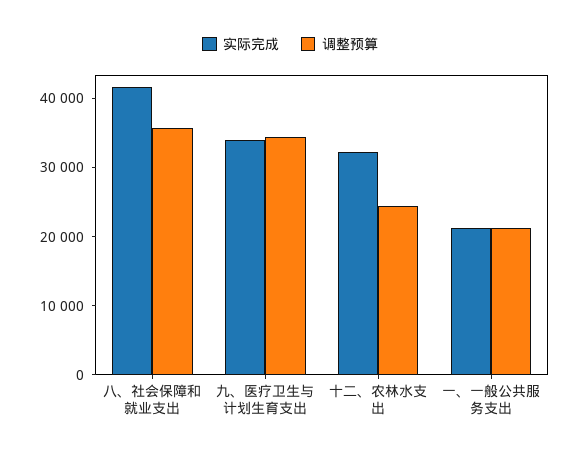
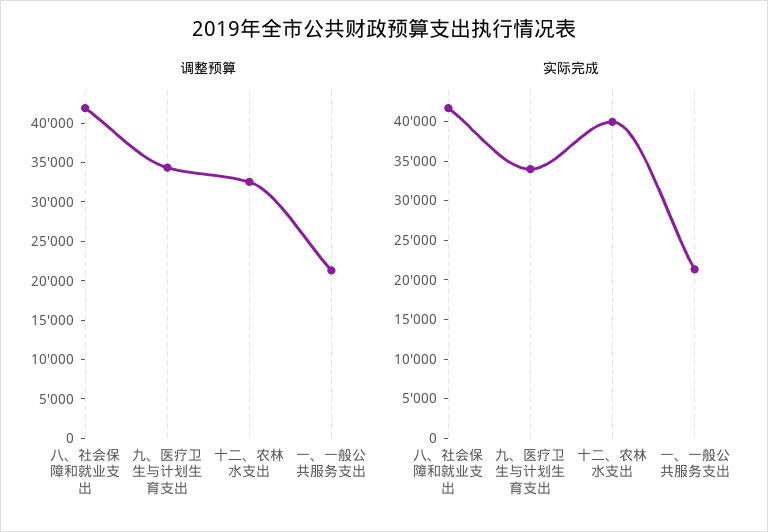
  {
    "实际完成": {
      "八、社会保障和就业支出": 42000,
      "九、医疗卫生与计划生育支出": 34000,
-     "十二、农林水支出": 32000,
+     "十二、农林水支出": 40000,
      "一、一般公共服务支出": 22000
    },
    "调整预算": {
-     "八、社会保障和就业支出": 36000,
+     "八、社会保障和就业支出": 42500,
      "九、医疗卫生与计划生育支出": 34000,
-     "十二、农林水支出": 24000,
+     "十二、农林水支出": 32500,
      "一、一般公共服务支出": 22000
    }
  }

